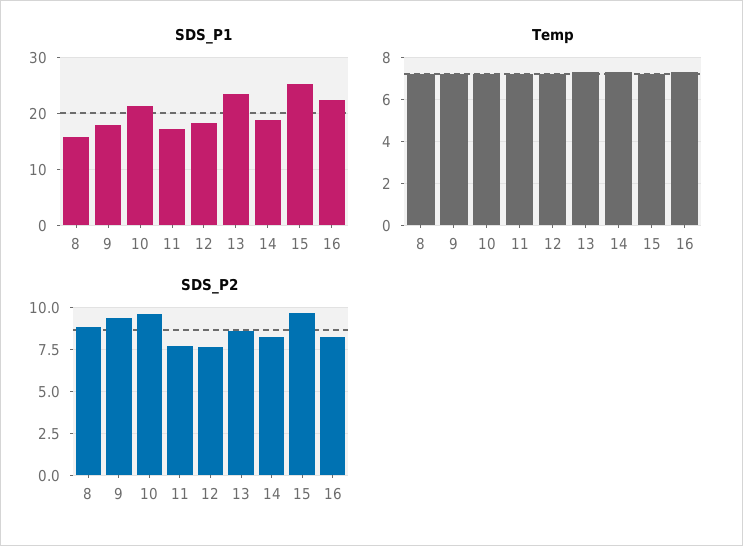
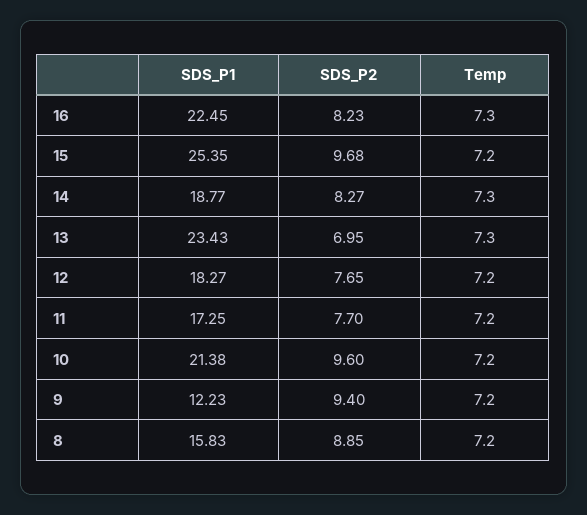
  {
    "SDS_P1": {
      "8": 15.83,
-     "9": 18,
+     "9": 12.23,
      "10": 21.38,
      "11": 17.25,
      "12": 18.27,
      "13": 23.43,
      "14": 18.77,
      "15": 25.35,
      "16": 22.45
    },
    "Temp": {
      "8": 7.2,
      "9": 7.2,
      "10": 7.2,
      "11": 7.2,
      "12": 7.2,
      "13": 7.3,
      "14": 7.3,
      "15": 7.2,
      "16": 7.3
    },
    "SDS_P2": {
      "8": 8.85,
      "9": 9.4,
      "10": 9.6,
      "11": 7.7,
      "12": 7.65,
-     "13": 8.5,
+     "13": 6.95,
      "14": 8.27,
      "15": 9.68,
      "16": 8.23
    }
  }

